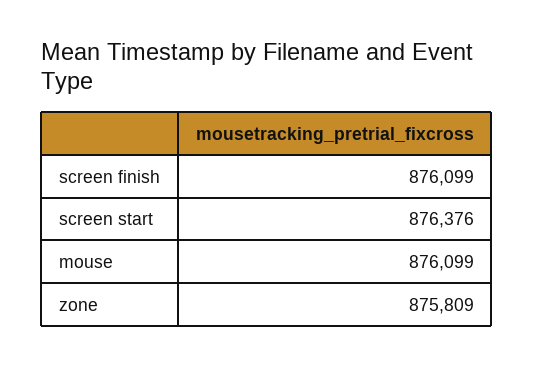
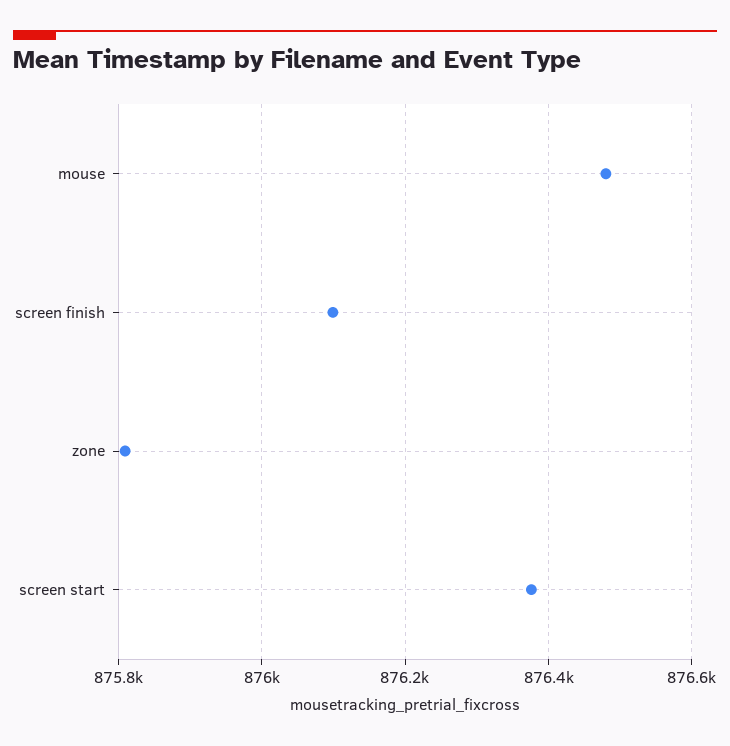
  {
    "screen finish": 876099,
    "screen start": 876376,
-   "mouse": 876099,
+   "mouse": 876480,
    "zone": 875809
  }

